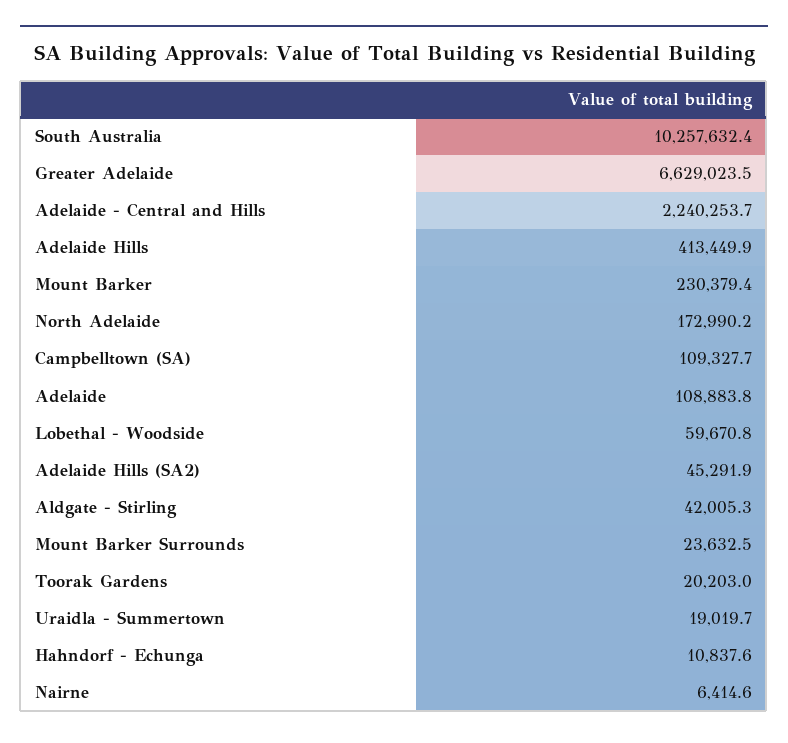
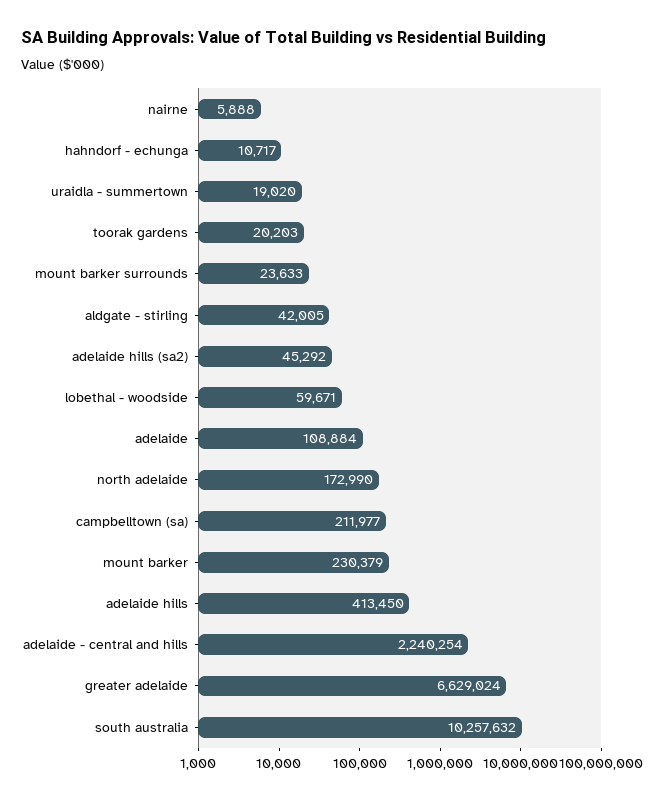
  {
    "South Australia": 10257632.4,
    "Greater Adelaide": 6629023.5,
    "Adelaide - Central and Hills": 2240253.7,
    "Adelaide Hills": 413449.9,
    "Mount Barker": 230379.4,
    "North Adelaide": 172990.2,
-   "Campbelltown (SA)": 109327.7,
+   "Campbelltown (SA)": 211977,
    "Adelaide": 108883.8,
    "Lobethal - Woodside": 59670.8,
    "Adelaide Hills (SA2)": 45291.9,
    "Aldgate - Stirling": 42005.3,
    "Mount Barker Surrounds": 23632.5,
    "Toorak Gardens": 20203,
    "Uraidla - Summertown": 19019.7,
-   "Hahndorf - Echunga": 10837.6,
+   "Hahndorf - Echunga": 10717,
-   "Nairne": 6414.6
+   "Nairne": 5888
  }

